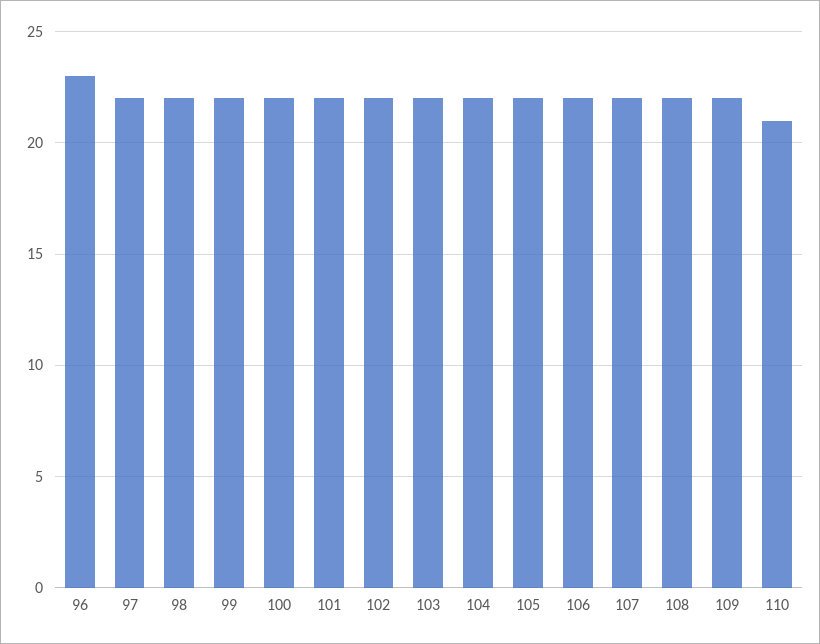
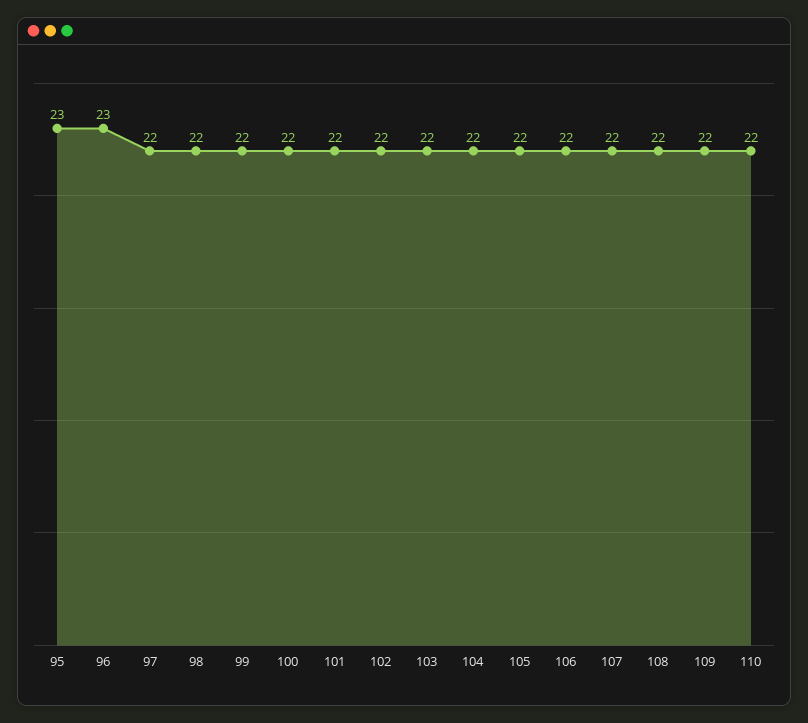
  {
    "96": 23,
    "97": 22,
    "98": 22,
    "99": 22,
    "100": 22,
    "101": 22,
    "102": 22,
    "103": 22,
    "104": 22,
    "105": 22,
    "106": 22,
    "107": 22,
    "108": 22,
    "109": 22,
-   "110": 21
+   "110": 22,
+   "95": 23
  }

